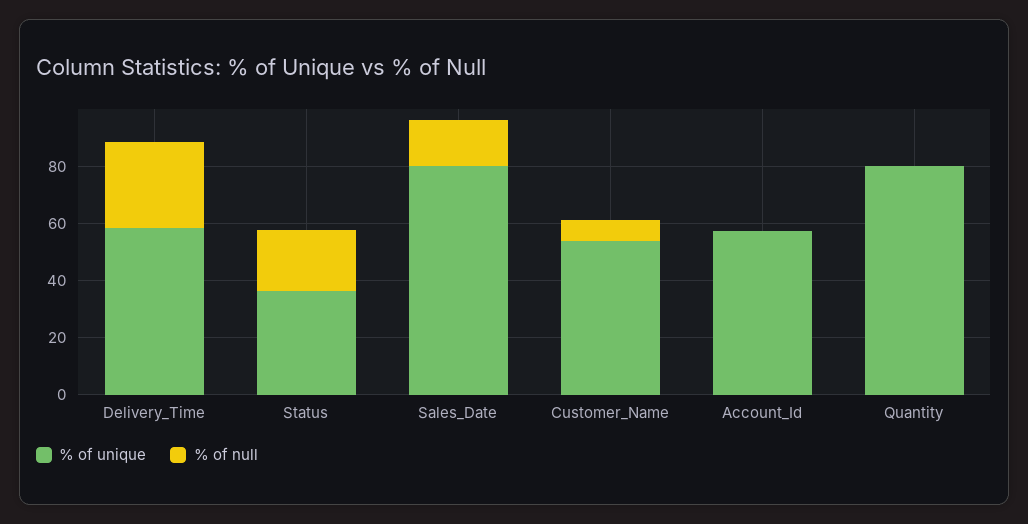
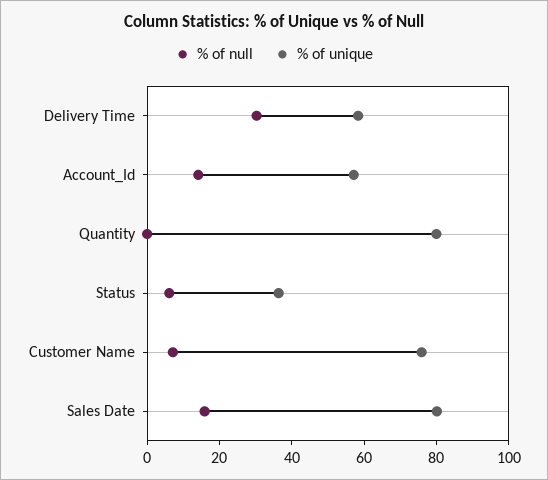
  {
    "% of unique": {
      "Delivery_Time": 60,
      "Status": 35,
      "Sales_Date": 80,
-     "Customer_Name": 55,
+     "Customer_Name": 75,
      "Account_Id": 55,
      "Quantity": 80
    },
    "% of null": {
      "Delivery_Time": 30,
-     "Status": 20,
+     "Status": 5,
      "Sales_Date": 15,
      "Customer_Name": 5,
-     "Account_Id": 0,
+     "Account_Id": 15,
      "Quantity": 0
    }
  }

